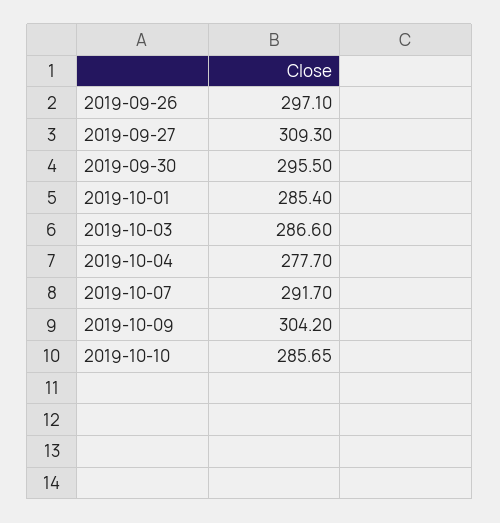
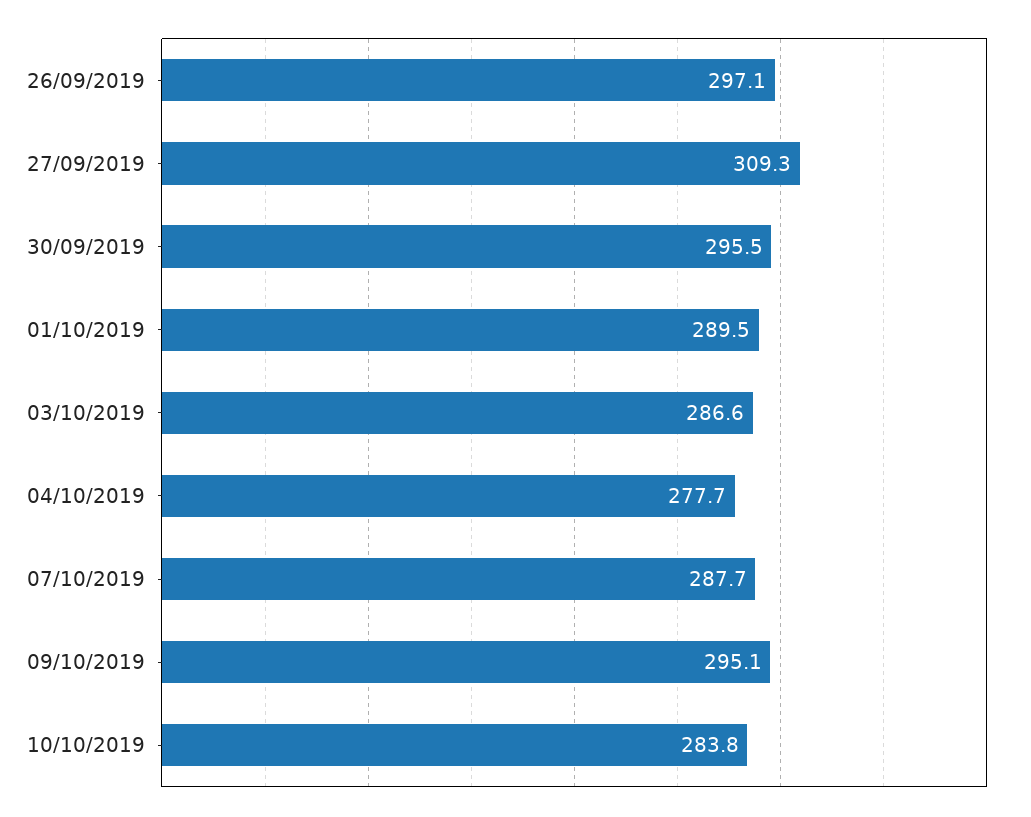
  {
    "2019-09-26": 297.1,
    "2019-09-27": 309.3,
    "2019-09-30": 295.5,
-   "2019-10-01": 285.4,
+   "2019-10-01": 289.5,
    "2019-10-03": 286.6,
    "2019-10-04": 277.7,
-   "2019-10-07": 291.7,
+   "2019-10-07": 287.7,
-   "2019-10-09": 304.2,
+   "2019-10-09": 295.1,
-   "2019-10-10": 285.65
+   "2019-10-10": 283.8
  }

